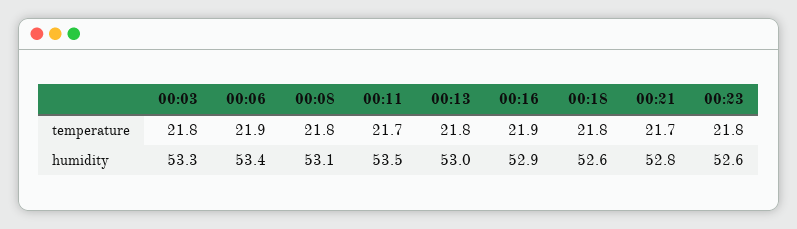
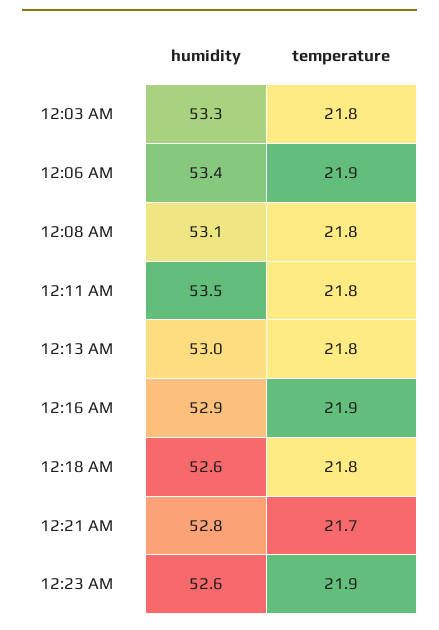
  {
    "00:03": {
      "temperature": 21.8,
      "humidity": 53.3
    },
    "00:06": {
      "temperature": 21.9,
      "humidity": 53.4
    },
    "00:08": {
      "temperature": 21.8,
      "humidity": 53.1
    },
    "00:11": {
-     "temperature": 21.7,
+     "temperature": 21.8,
      "humidity": 53.5
    },
    "00:13": {
      "temperature": 21.8,
      "humidity": 53
    },
    "00:16": {
      "temperature": 21.9,
      "humidity": 52.9
    },
    "00:18": {
      "temperature": 21.8,
      "humidity": 52.6
    },
    "00:21": {
      "temperature": 21.7,
      "humidity": 52.8
    },
    "00:23": {
-     "temperature": 21.8,
+     "temperature": 21.9,
      "humidity": 52.6
    }
  }

